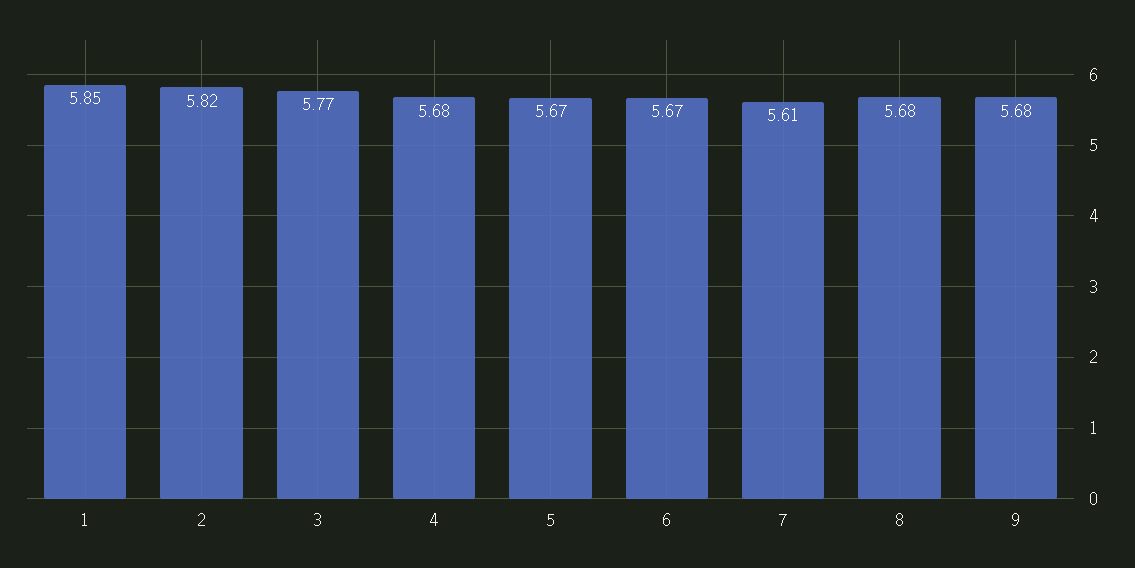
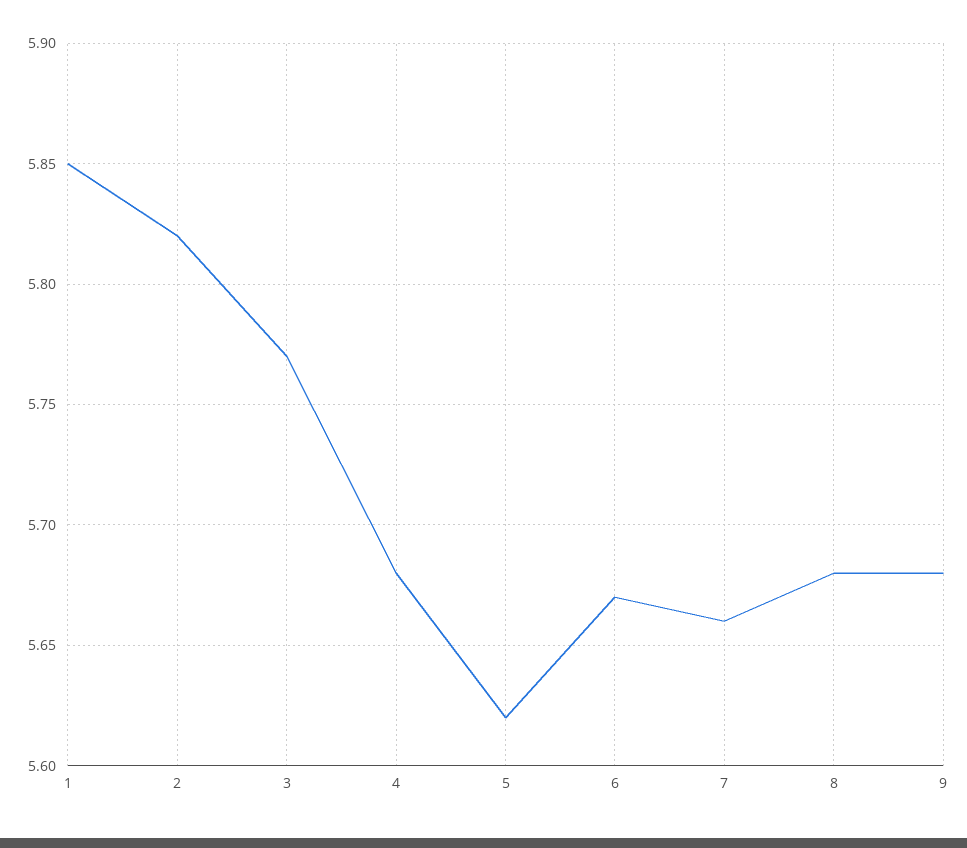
  {
    "1": 5.85,
    "2": 5.82,
    "3": 5.77,
    "4": 5.68,
-   "5": 5.67,
+   "5": 5.62,
    "6": 5.67,
-   "7": 5.61,
+   "7": 5.66,
    "8": 5.68,
    "9": 5.68
  }

